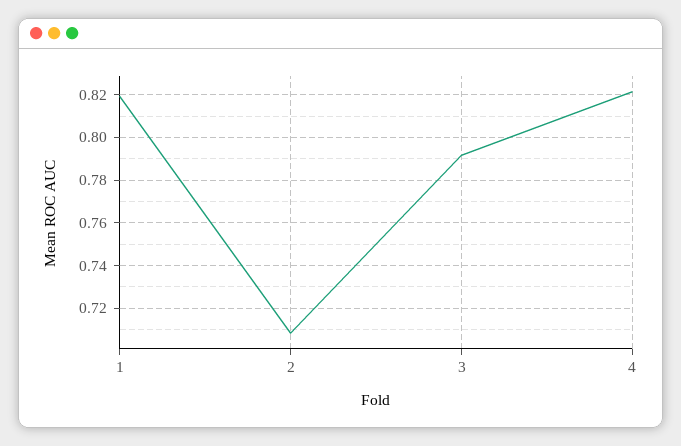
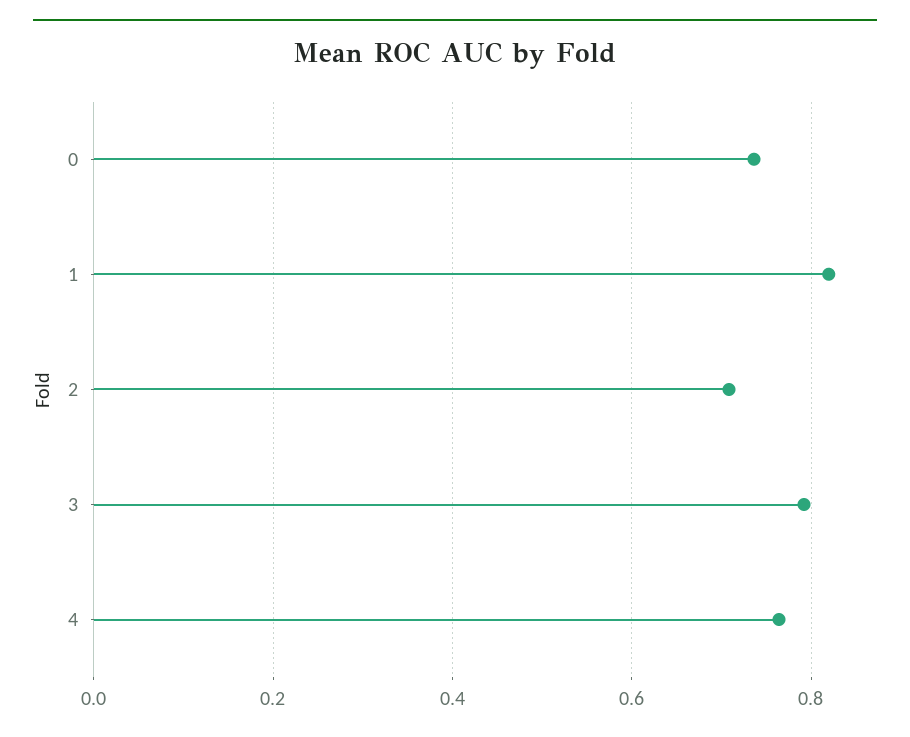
  {
    "1": 0.82,
    "2": 0.71,
    "3": 0.79,
-   "4": 0.82
+   "4": 0.76,
+   "0": 0.74
  }

